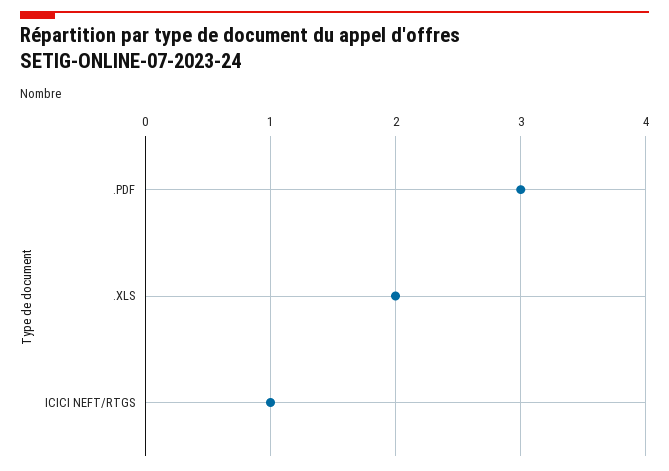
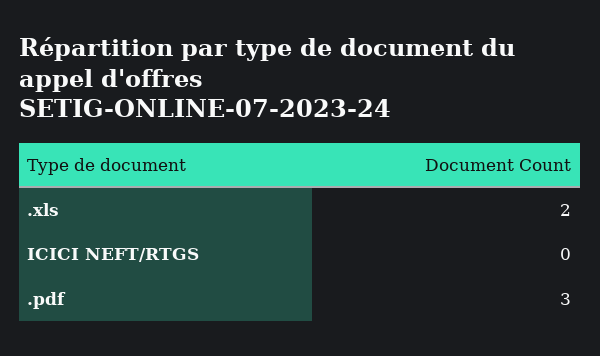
  {
    ".PDF": 3,
    ".XLS": 2,
-   "ICICI NEFT/RTGS": 1
+   "ICICI NEFT/RTGS": 0
  }

